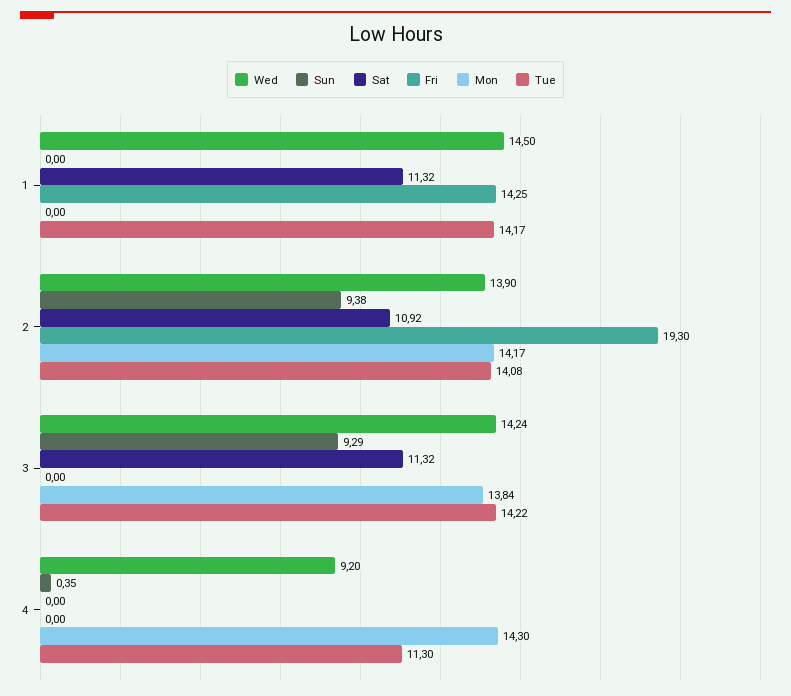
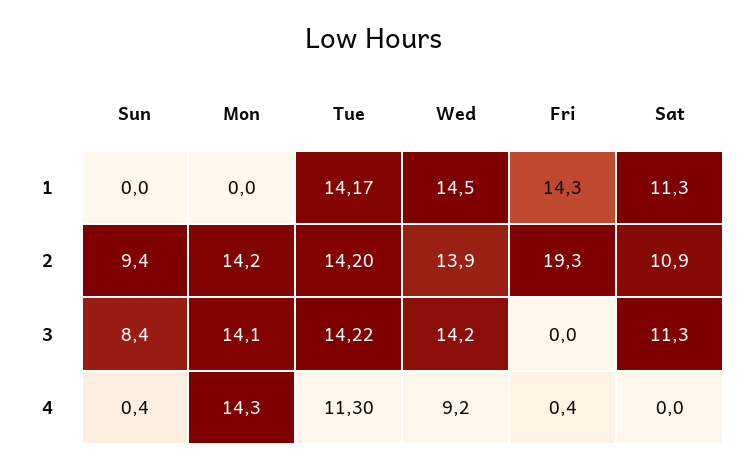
  {
    "Wed": {
      "1": 14.5,
      "2": 13.9,
      "3": 14.24,
      "4": 9.2
    },
    "Sun": {
      "1": 0,
      "2": 9.38,
-     "3": 9.29,
+     "3": 8.4,
      "4": 0.35
    },
    "Sat": {
      "1": 11.32,
      "2": 10.92,
      "3": 11.32,
      "4": 0
    },
    "Fri": {
      "1": 14.25,
      "2": 19.3,
      "3": 0,
-     "4": 0
+     "4": 0.4
    },
    "Mon": {
      "1": 0,
      "2": 14.17,
-     "3": 13.84,
+     "3": 14.1,
      "4": 14.3
    },
    "Tue": {
      "1": 14.17,
-     "2": 14.08,
+     "2": 14.2,
      "3": 14.22,
      "4": 11.3
    }
  }

